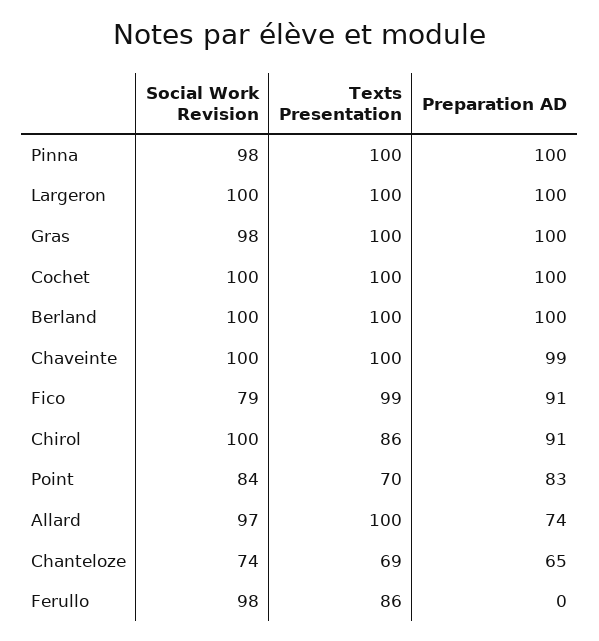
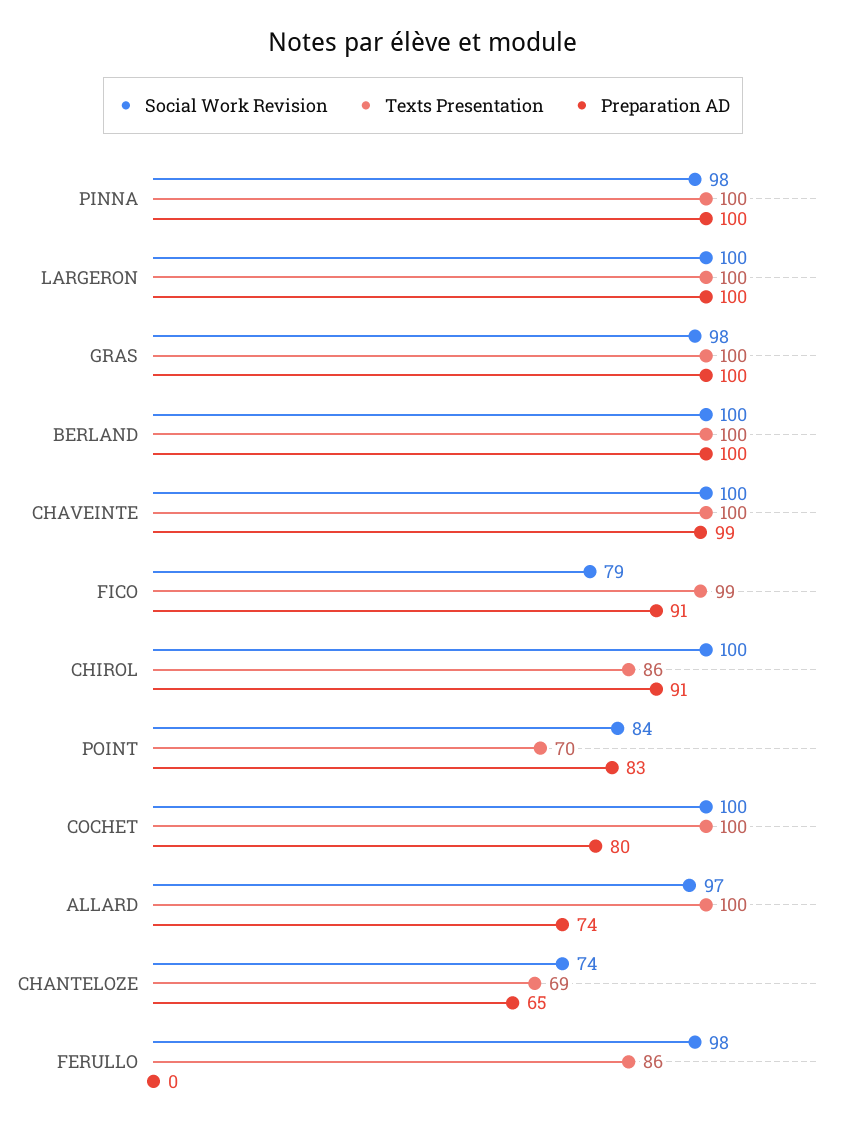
  {
    "Social Work Revision": {
      "Pinna": 98,
      "Largeron": 100,
      "Gras": 98,
      "Cochet": 100,
      "Berland": 100,
      "Chaveinte": 100,
      "Fico": 79,
      "Chirol": 100,
      "Point": 84,
      "Allard": 97,
      "Chanteloze": 74,
      "Ferullo": 98
    },
    "Texts Presentation": {
      "Pinna": 100,
      "Largeron": 100,
      "Gras": 100,
      "Cochet": 100,
      "Berland": 100,
      "Chaveinte": 100,
      "Fico": 99,
      "Chirol": 86,
      "Point": 70,
      "Allard": 100,
      "Chanteloze": 69,
      "Ferullo": 86
    },
    "Preparation AD": {
      "Pinna": 100,
      "Largeron": 100,
      "Gras": 100,
-     "Cochet": 100,
+     "Cochet": 80,
      "Berland": 100,
      "Chaveinte": 99,
      "Fico": 91,
      "Chirol": 91,
      "Point": 83,
      "Allard": 74,
      "Chanteloze": 65,
      "Ferullo": 0
    }
  }

